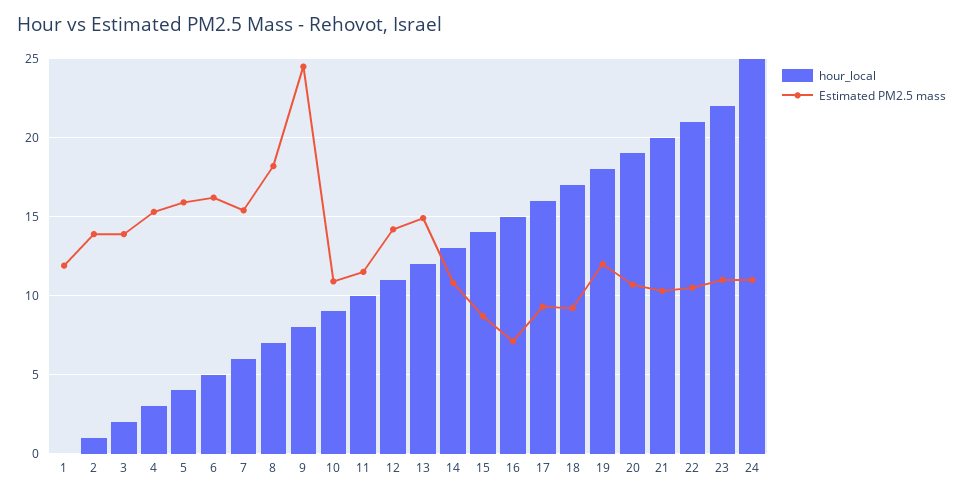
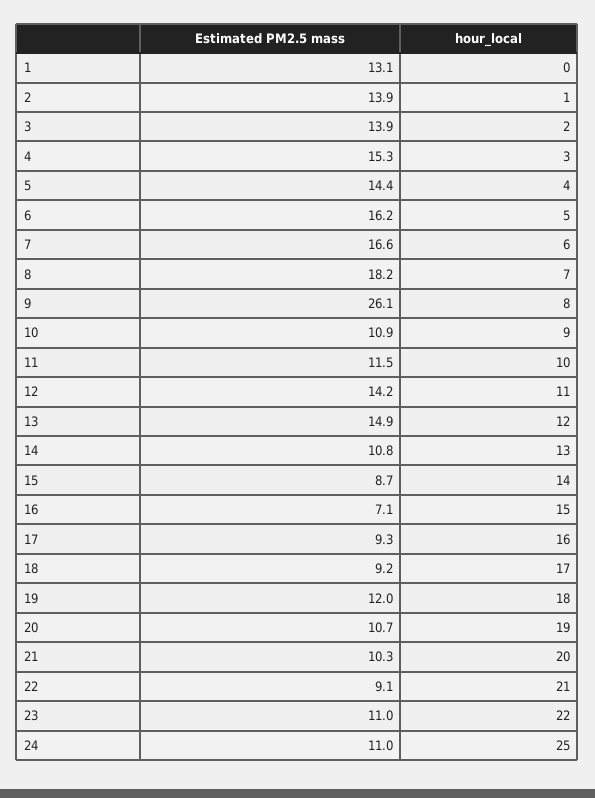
  {
    "hour_local": {
      "1": 0,
      "2": 1,
      "3": 2,
      "4": 3,
      "5": 4,
      "6": 5,
      "7": 6,
      "8": 7,
      "9": 8,
      "10": 9,
      "11": 10,
      "12": 11,
      "13": 12,
      "14": 13,
      "15": 14,
      "16": 15,
      "17": 16,
      "18": 17,
      "19": 18,
      "20": 19,
      "21": 20,
      "22": 21,
      "23": 22,
      "24": 25
    },
    "Estimated PM2.5 mass": {
-     "1": 12,
+     "1": 13.1,
      "2": 13.9,
      "3": 13.9,
      "4": 15.3,
-     "5": 16,
+     "5": 14.4,
      "6": 16.2,
-     "7": 15.5,
+     "7": 16.6,
      "8": 18.2,
-     "9": 24.5,
+     "9": 26.1,
      "10": 10.9,
      "11": 11.5,
      "12": 14.2,
      "13": 14.9,
      "14": 10.8,
      "15": 8.7,
      "16": 7.1,
      "17": 9.3,
      "18": 9.2,
      "19": 12,
      "20": 10.7,
      "21": 10.3,
-     "22": 10.5,
+     "22": 9.1,
      "23": 11,
      "24": 11
    }
  }

